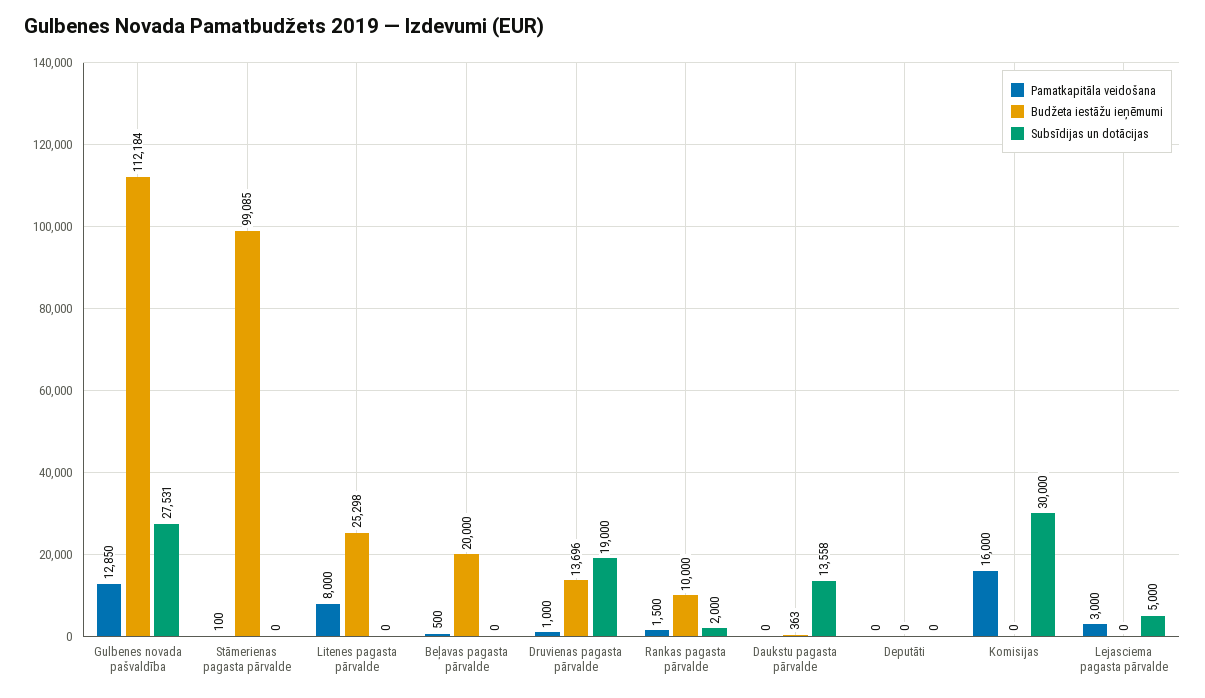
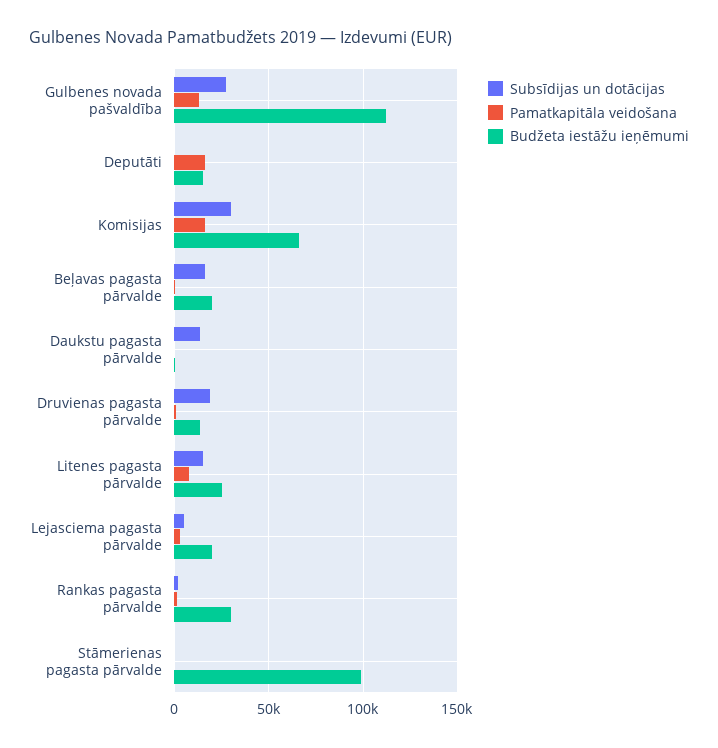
  {
    "Pamatkapitāla veidošana": {
      "Gulbenes novada pašvaldība": 12850,
      "Stāmerienas pagasta pārvalde": 100,
      "Litenes pagasta pārvalde": 8000,
      "Beļavas pagasta pārvalde": 500,
      "Druvienas pagasta pārvalde": 1000,
      "Rankas pagasta pārvalde": 1500,
      "Daukstu pagasta pārvalde": 0,
-     "Deputāti": 0,
+     "Deputāti": 15000,
      "Komisijas": 16000,
      "Lejasciema pagasta pārvalde": 3000
    },
    "Budžeta iestāžu ieņēmumi": {
      "Gulbenes novada pašvaldība": 112184,
      "Stāmerienas pagasta pārvalde": 99085,
      "Litenes pagasta pārvalde": 25298,
      "Beļavas pagasta pārvalde": 20000,
      "Druvienas pagasta pārvalde": 13696,
-     "Rankas pagasta pārvalde": 10000,
+     "Rankas pagasta pārvalde": 30000,
      "Daukstu pagasta pārvalde": 363,
-     "Deputāti": 0,
+     "Deputāti": 15000,
-     "Komisijas": 0,
+     "Komisijas": 65000,
-     "Lejasciema pagasta pārvalde": 0
+     "Lejasciema pagasta pārvalde": 20000
    },
    "Subsīdijas un dotācijas": {
      "Gulbenes novada pašvaldība": 27531,
      "Stāmerienas pagasta pārvalde": 0,
-     "Litenes pagasta pārvalde": 0,
+     "Litenes pagasta pārvalde": 15000,
-     "Beļavas pagasta pārvalde": 0,
+     "Beļavas pagasta pārvalde": 15000,
      "Druvienas pagasta pārvalde": 19000,
      "Rankas pagasta pārvalde": 2000,
      "Daukstu pagasta pārvalde": 13558,
      "Deputāti": 0,
      "Komisijas": 30000,
      "Lejasciema pagasta pārvalde": 5000
    }
  }

